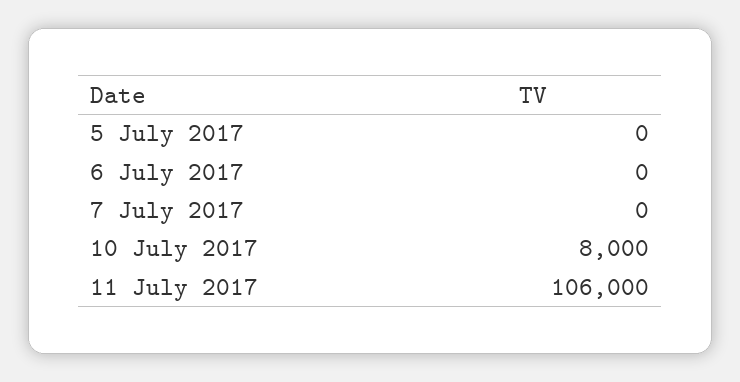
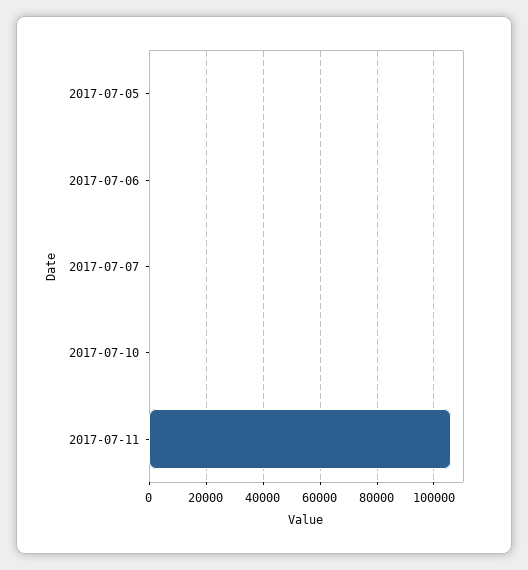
  {
    "5 July 2017": 0,
    "6 July 2017": 0,
    "7 July 2017": 0,
-   "10 July 2017": 8000,
+   "10 July 2017": 0,
    "11 July 2017": 106000
  }

